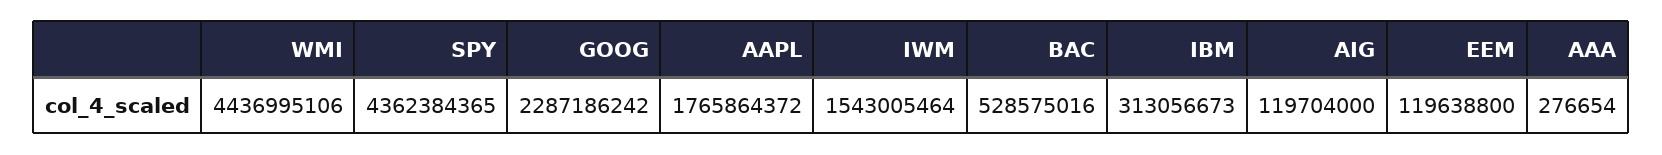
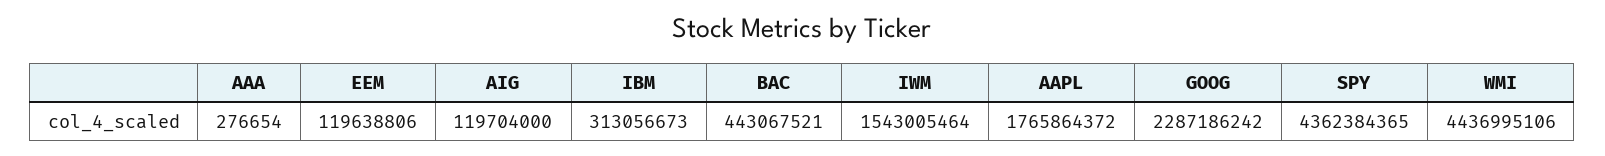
  {
    "WMI": 4436995106,
    "SPY": 4362384365,
    "GOOG": 2287186242,
    "AAPL": 1765864372,
    "IWM": 1543005464,
-   "BAC": 528575016,
+   "BAC": 443067521,
    "IBM": 313056673,
    "AIG": 119704000,
-   "EEM": 119638800,
+   "EEM": 119638806,
    "AAA": 276654
  }

